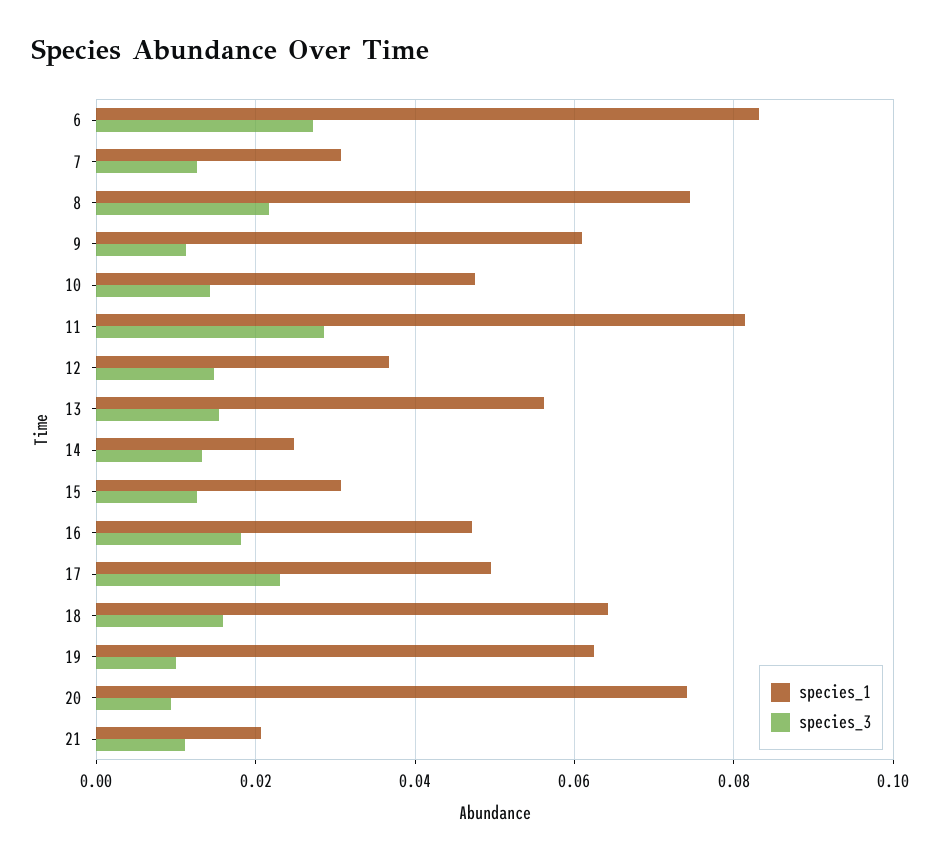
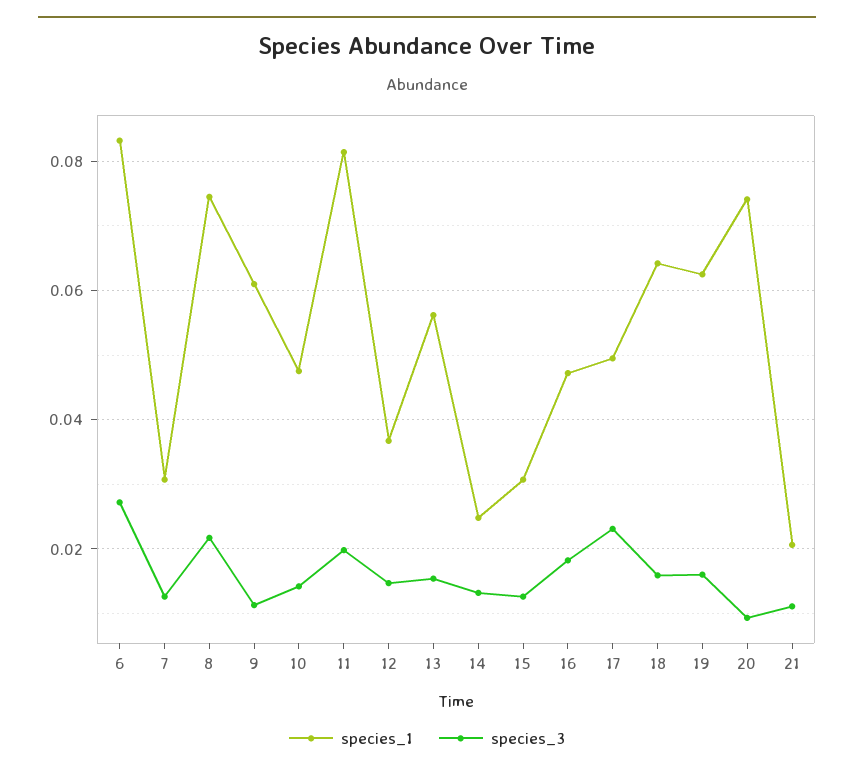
  {
    "species_1": {
      "6": 0.084,
      "7": 0.03,
      "8": 0.074,
      "9": 0.062,
      "10": 0.048,
      "11": 0.082,
      "12": 0.036,
      "13": 0.056,
      "14": 0.024,
      "15": 0.03,
      "16": 0.048,
      "17": 0.05,
      "18": 0.064,
      "19": 0.062,
      "20": 0.074,
      "21": 0.02
    },
    "species_3": {
      "6": 0.028,
      "7": 0.012,
      "8": 0.022,
      "9": 0.012,
      "10": 0.014,
-     "11": 0.028,
+     "11": 0.02,
      "12": 0.014,
      "13": 0.016,
      "14": 0.014,
      "15": 0.012,
      "16": 0.018,
      "17": 0.024,
      "18": 0.016,
-     "19": 0.01,
+     "19": 0.016,
      "20": 0.01,
      "21": 0.012
    }
  }

